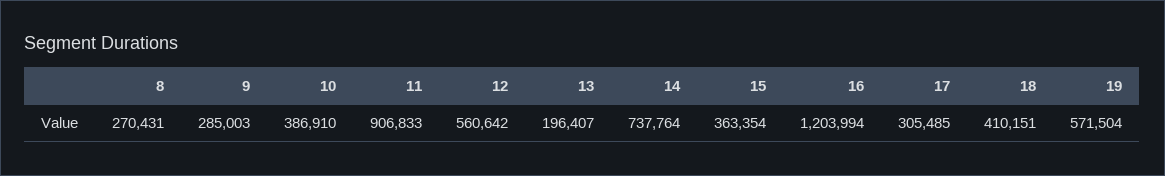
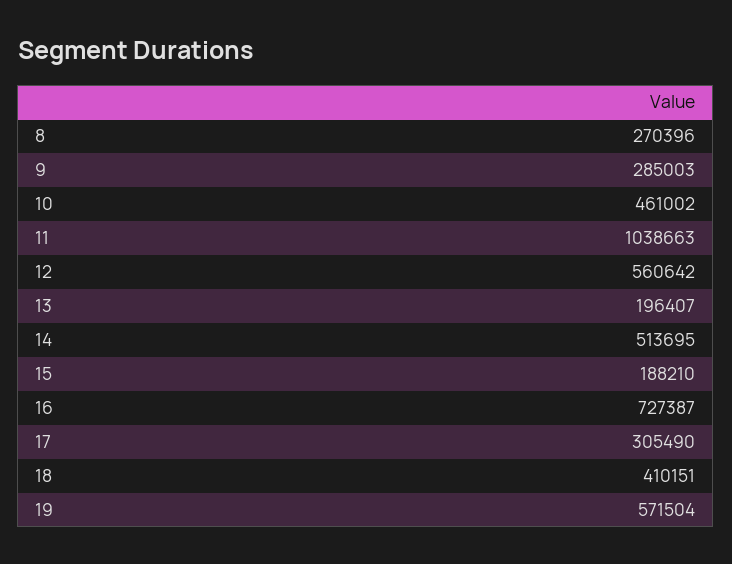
  {
-   "8": 270431,
+   "8": 270396,
    "9": 285003,
-   "10": 386910,
+   "10": 461002,
-   "11": 906833,
+   "11": 1038663,
    "12": 560642,
    "13": 196407,
-   "14": 737764,
+   "14": 513695,
-   "15": 363354,
+   "15": 188210,
-   "16": 1203994,
+   "16": 727387,
-   "17": 305485,
+   "17": 305490,
    "18": 410151,
    "19": 571504
  }

